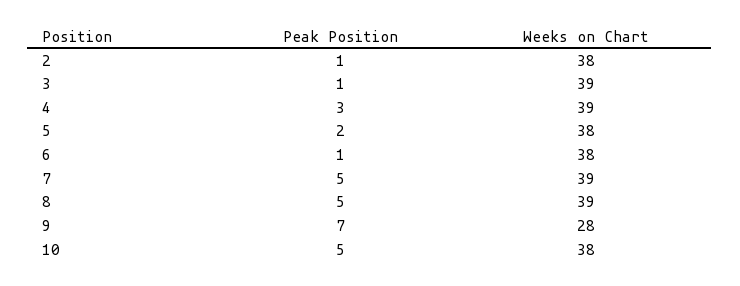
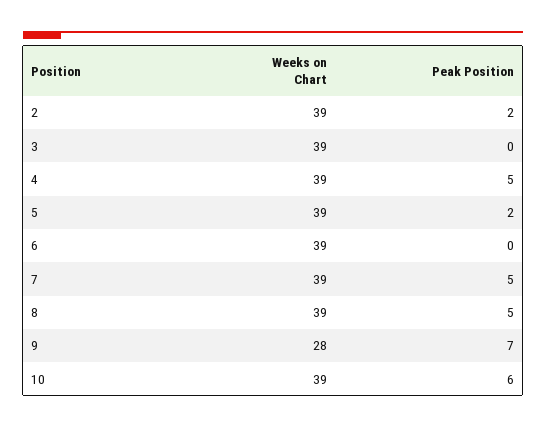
  {
    "Peak Position": {
-     "2": 1,
+     "2": 2,
-     "3": 1,
+     "3": 0,
-     "4": 3,
+     "4": 5,
      "5": 2,
-     "6": 1,
+     "6": 0,
      "7": 5,
      "8": 5,
      "9": 7,
-     "10": 5
+     "10": 6
    },
    "Weeks on Chart": {
-     "2": 38,
+     "2": 39,
      "3": 39,
      "4": 39,
-     "5": 38,
+     "5": 39,
-     "6": 38,
+     "6": 39,
      "7": 39,
      "8": 39,
      "9": 28,
-     "10": 38
+     "10": 39
    }
  }

